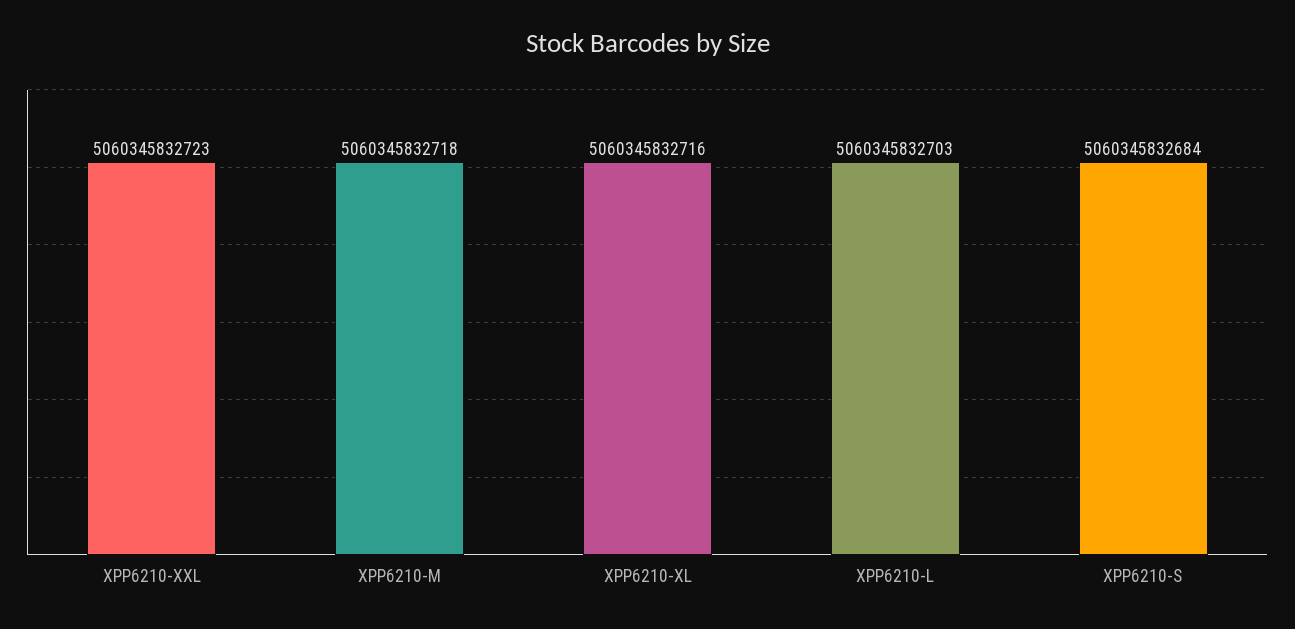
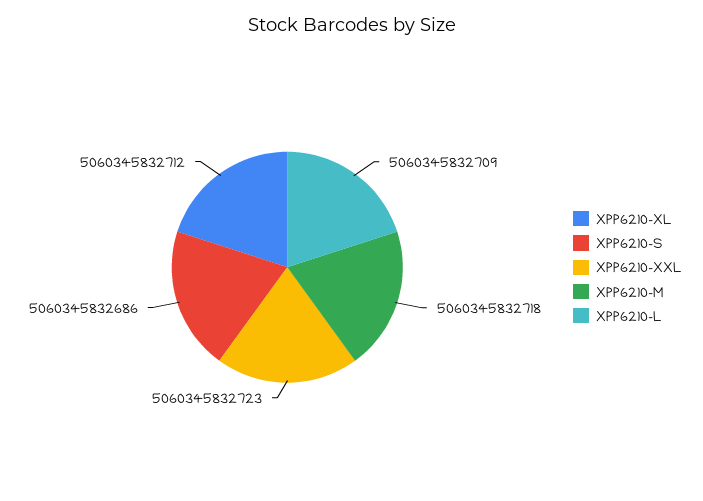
  {
    "XPP6210-XXL": 5060345832723,
    "XPP6210-M": 5060345832718,
-   "XPP6210-XL": 5060345832716,
+   "XPP6210-XL": 5060345832712,
-   "XPP6210-L": 5060345832703,
+   "XPP6210-L": 5060345832709,
-   "XPP6210-S": 5060345832684
+   "XPP6210-S": 5060345832686
  }

